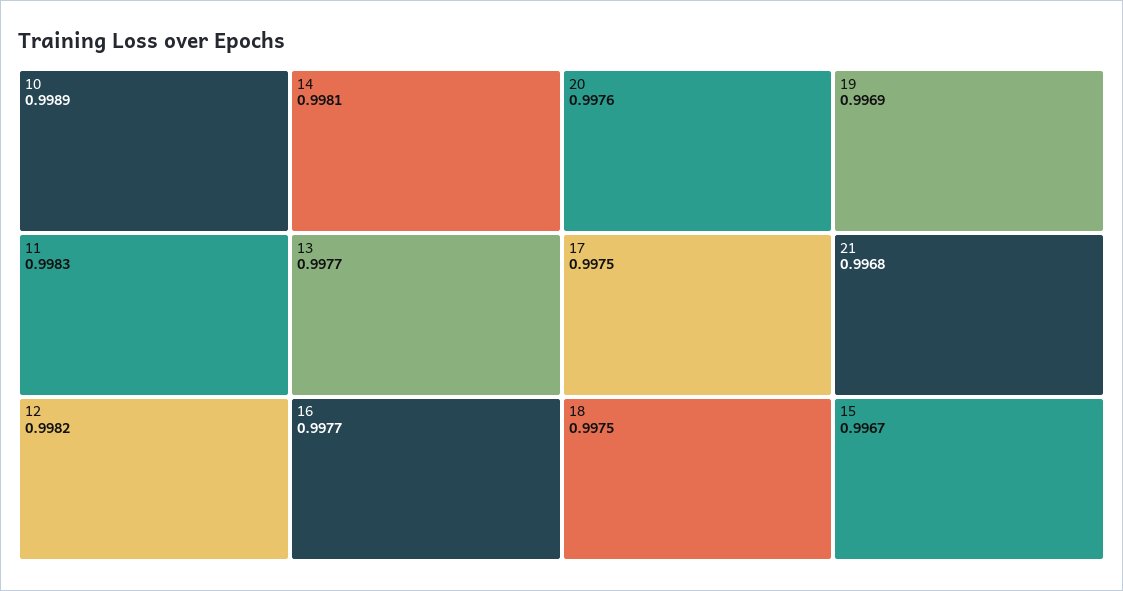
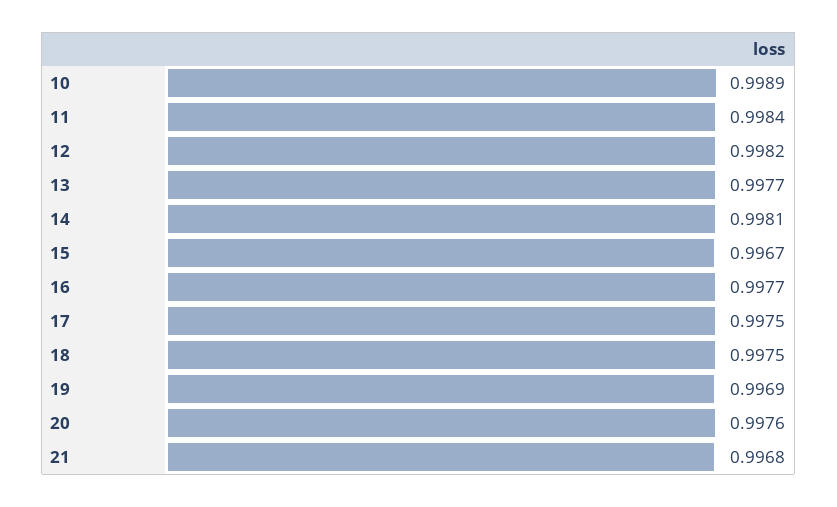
  {
    "10": 0.9989,
-   "11": 0.9983,
+   "11": 0.9984,
    "12": 0.9982,
    "14": 0.9981,
    "13": 0.9977,
    "16": 0.9977,
    "20": 0.9976,
    "17": 0.9975,
    "18": 0.9975,
    "19": 0.9969,
    "21": 0.9968,
    "15": 0.9967
  }

